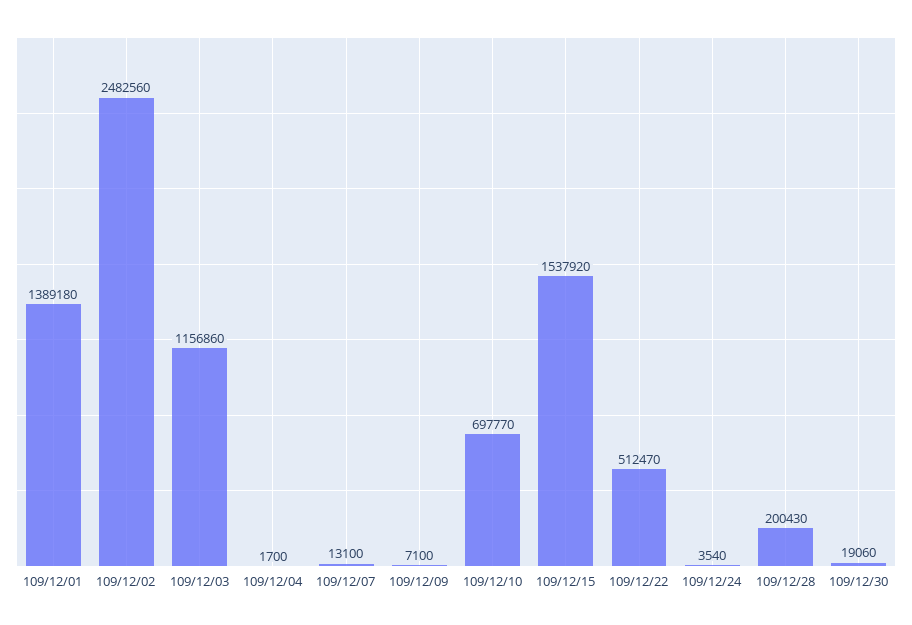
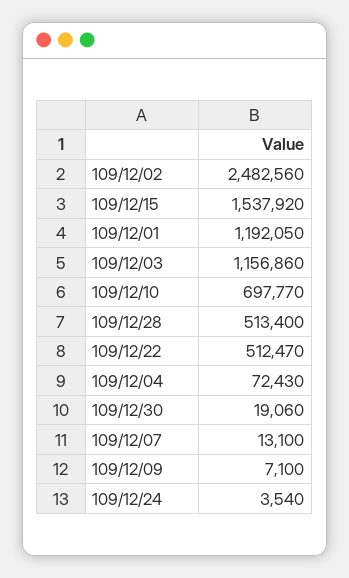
  {
-   "109/12/01": 1389180,
+   "109/12/01": 1192050,
    "109/12/02": 2482560,
    "109/12/03": 1156860,
-   "109/12/04": 1700,
+   "109/12/04": 72430,
    "109/12/07": 13100,
    "109/12/09": 7100,
    "109/12/10": 697770,
    "109/12/15": 1537920,
    "109/12/22": 512470,
    "109/12/24": 3540,
-   "109/12/28": 200430,
+   "109/12/28": 513400,
    "109/12/30": 19060
  }

